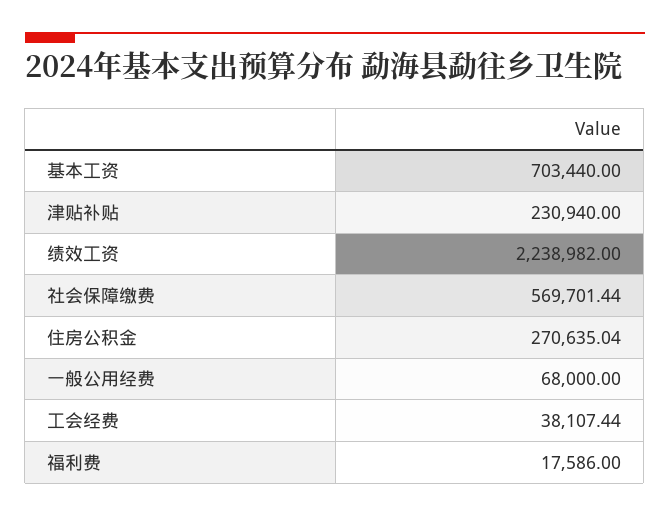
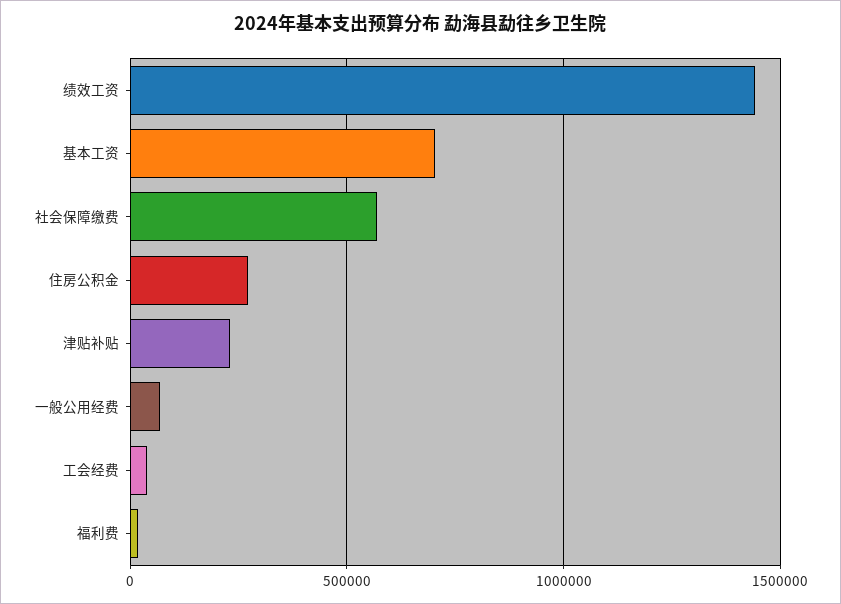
  {
    "基本工资": 703440,
    "津贴补贴": 230940,
-   "绩效工资": 2238982,
+   "绩效工资": 1450000,
    "社会保障缴费": 569701.44,
    "住房公积金": 270635.04,
    "一般公用经费": 68000,
    "工会经费": 38107.44,
    "福利费": 17586
  }

